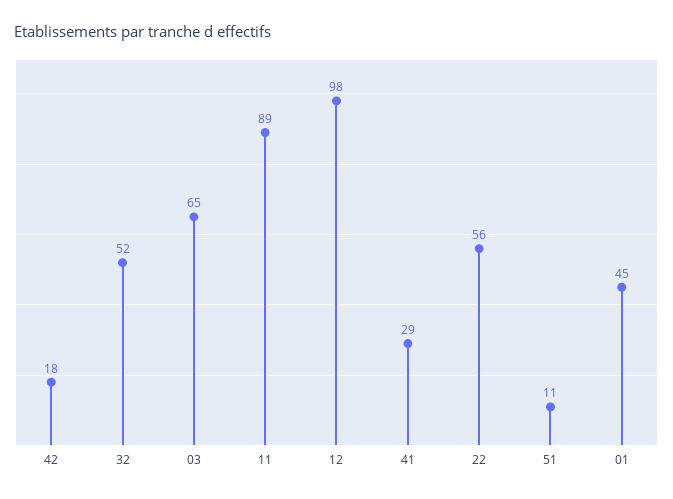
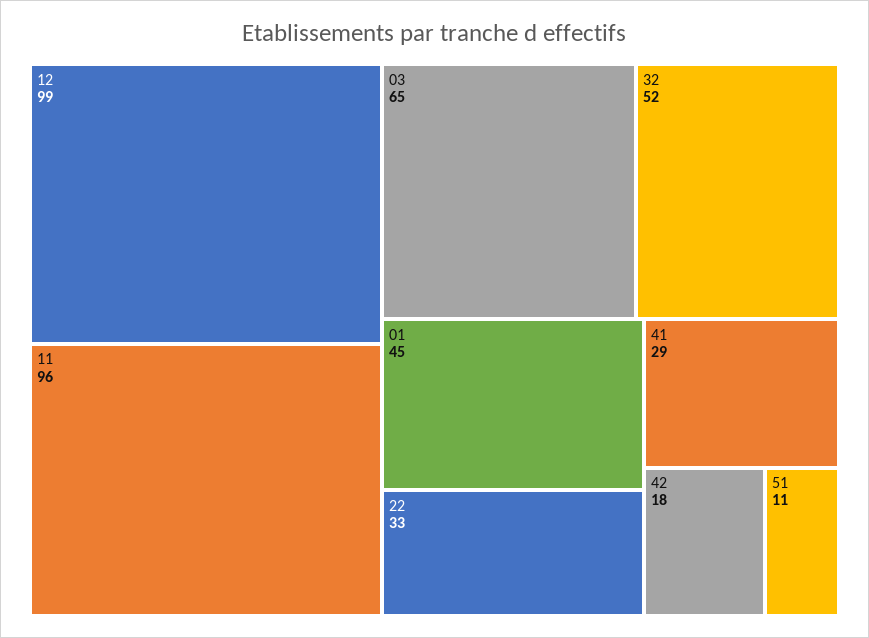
  {
    "42": 18,
    "32": 52,
    "03": 65,
-   "11": 89,
+   "11": 96,
-   "12": 98,
+   "12": 99,
    "41": 29,
-   "22": 56,
+   "22": 33,
    "51": 11,
    "01": 45
  }

